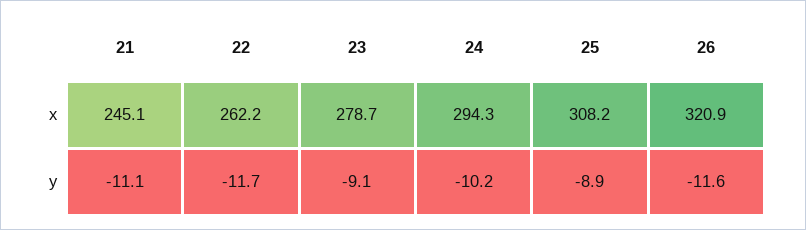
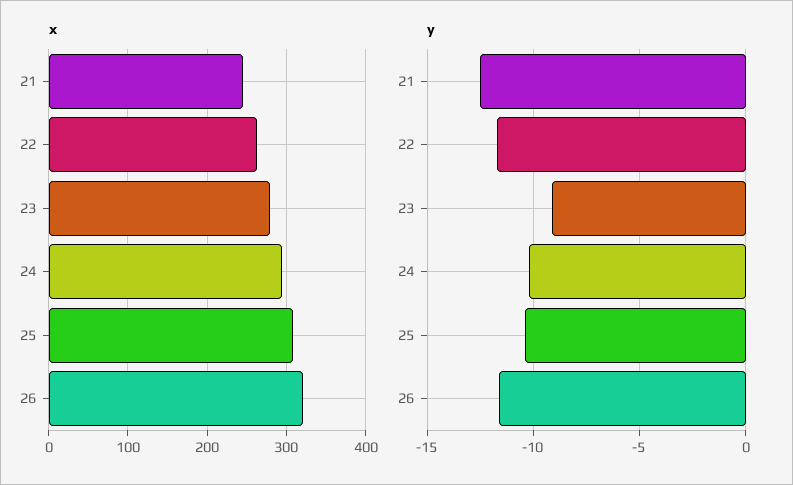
  {
    "x": {
      "21": 245.1,
      "22": 262.2,
      "23": 278.7,
      "24": 294.3,
      "25": 308.2,
      "26": 320.9
    },
    "y": {
-     "21": -11.1,
+     "21": -12.5,
      "22": -11.7,
      "23": -9.1,
      "24": -10.2,
-     "25": -8.9,
+     "25": -10.5,
      "26": -11.6
    }
  }

